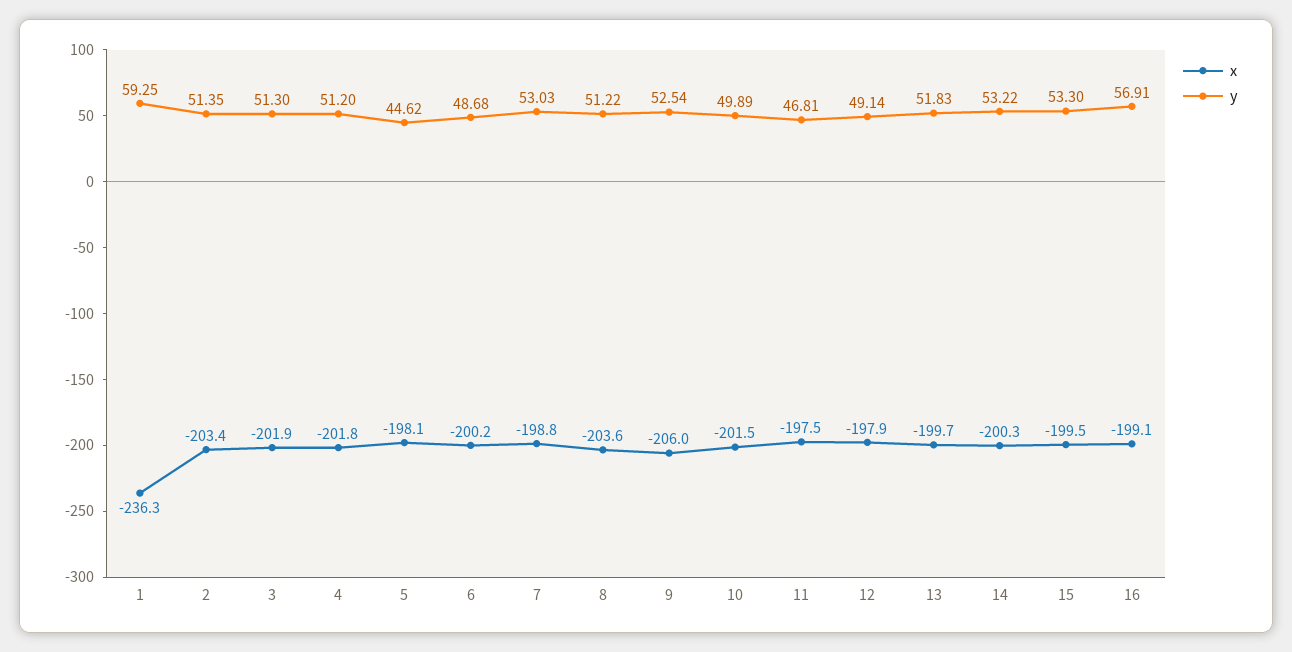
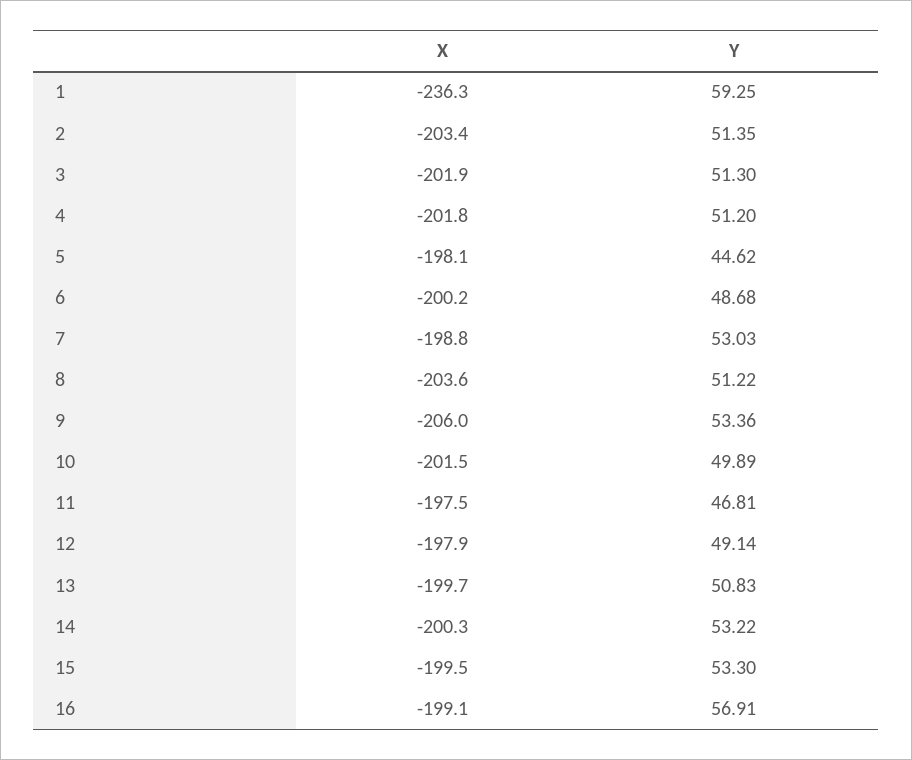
  {
    "x": {
      "1": -236.3,
      "2": -203.4,
      "3": -201.9,
      "4": -201.8,
      "5": -198.1,
      "6": -200.2,
      "7": -198.8,
      "8": -203.6,
      "9": -206,
      "10": -201.5,
      "11": -197.5,
      "12": -197.9,
      "13": -199.7,
      "14": -200.3,
      "15": -199.5,
      "16": -199.1
    },
    "y": {
      "1": 59.25,
      "2": 51.35,
      "3": 51.3,
      "4": 51.2,
      "5": 44.62,
      "6": 48.68,
      "7": 53.03,
      "8": 51.22,
-     "9": 52.54,
+     "9": 53.36,
      "10": 49.89,
      "11": 46.81,
      "12": 49.14,
-     "13": 51.83,
+     "13": 50.83,
      "14": 53.22,
      "15": 53.3,
      "16": 56.91
    }
  }

